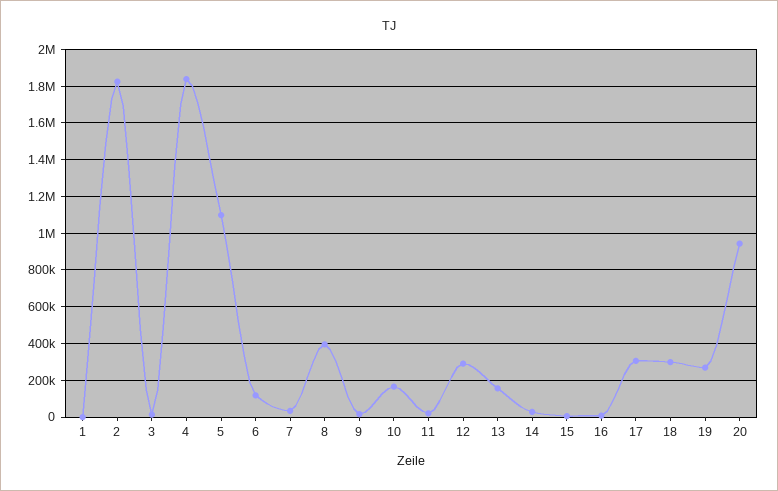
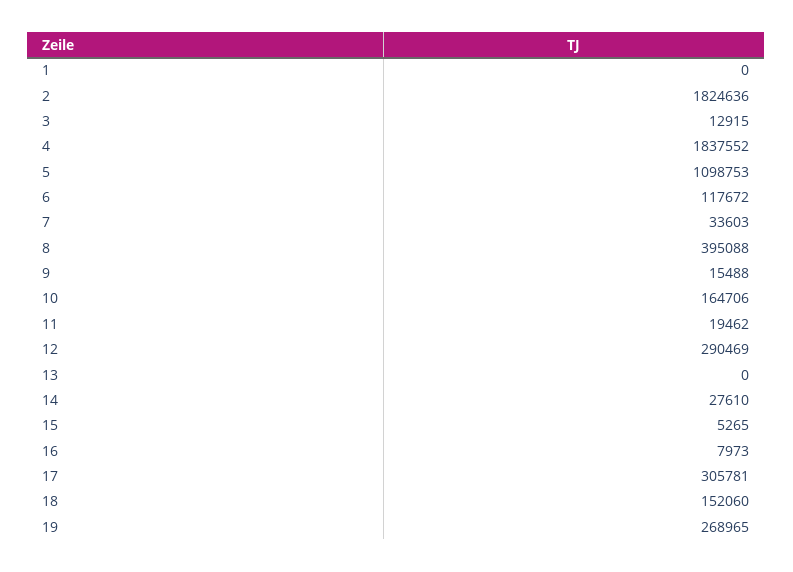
  {
    "1": 0,
    "2": 1824636,
    "3": 12915,
    "4": 1837552,
    "5": 1098753,
    "6": 117672,
    "7": 33603,
    "8": 395088,
    "9": 15488,
    "10": 164706,
    "11": 19462,
    "12": 290469,
-   "13": 150000,
+   "13": 0,
    "14": 27610,
    "15": 5265,
    "16": 7973,
    "17": 305781,
-   "18": 300000,
+   "18": 152060,
-   "19": 268965,
+   "19": 268965
-   "20": 950000
  }

